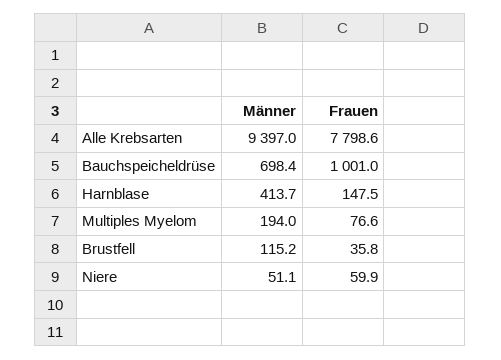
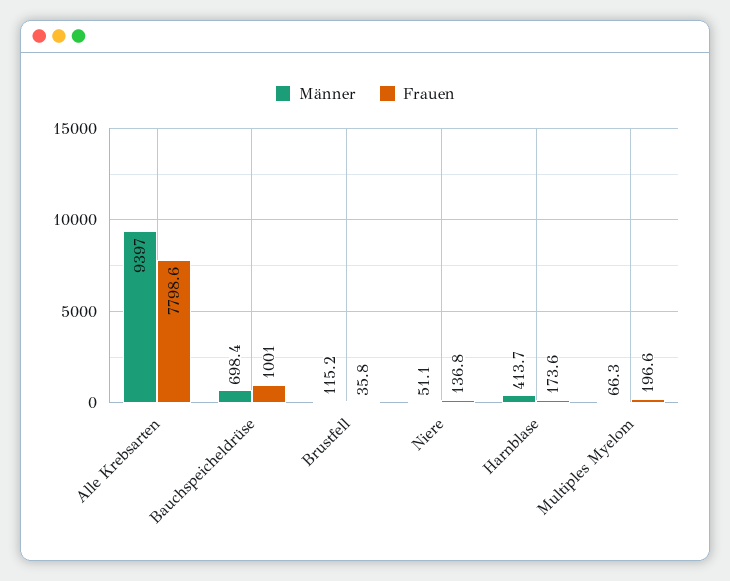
  {
    "Männer": {
      "Alle Krebsarten": 9397,
      "Bauchspeicheldrüse": 698.4,
      "Harnblase": 413.7,
-     "Multiples Myelom": 194,
+     "Multiples Myelom": 66.3,
      "Brustfell": 115.2,
      "Niere": 51.1
    },
    "Frauen": {
      "Alle Krebsarten": 7798.6,
      "Bauchspeicheldrüse": 1001,
-     "Harnblase": 147.5,
+     "Harnblase": 173.6,
-     "Multiples Myelom": 76.6,
+     "Multiples Myelom": 196.6,
      "Brustfell": 35.8,
-     "Niere": 59.9
+     "Niere": 136.8
    }
  }

